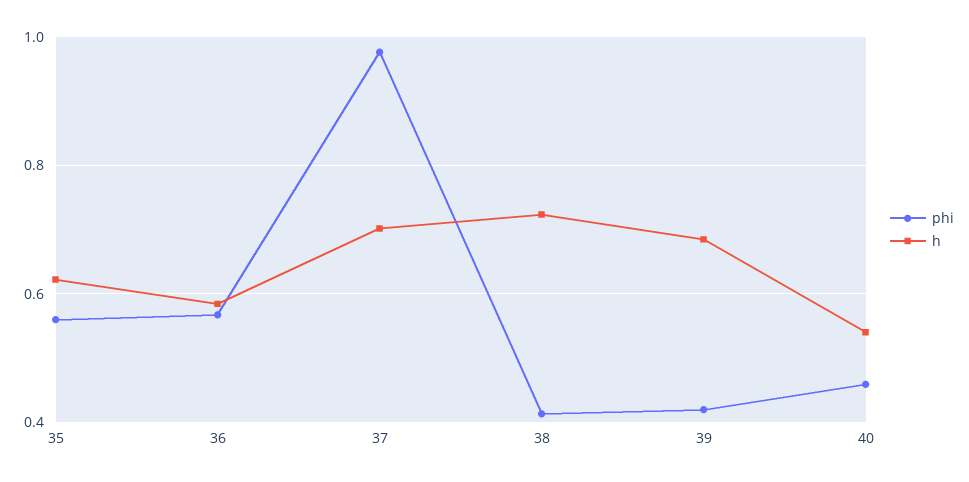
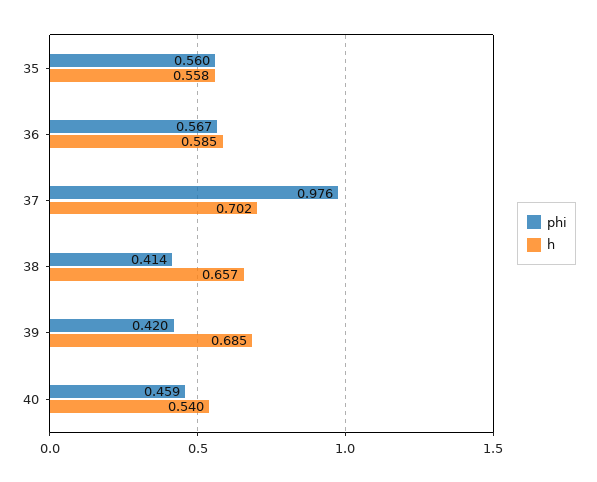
  {
    "phi": {
      "35": 0.56,
      "36": 0.567,
      "37": 0.976,
      "38": 0.414,
      "39": 0.42,
      "40": 0.459
    },
    "h": {
-     "35": 0.62,
+     "35": 0.558,
      "36": 0.585,
      "37": 0.702,
-     "38": 0.72,
+     "38": 0.657,
      "39": 0.685,
      "40": 0.54
    }
  }

